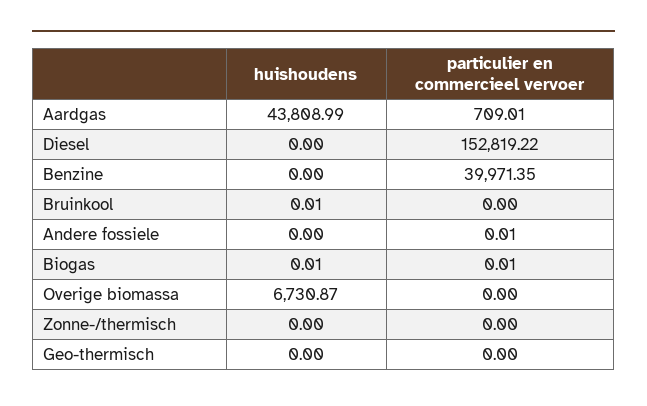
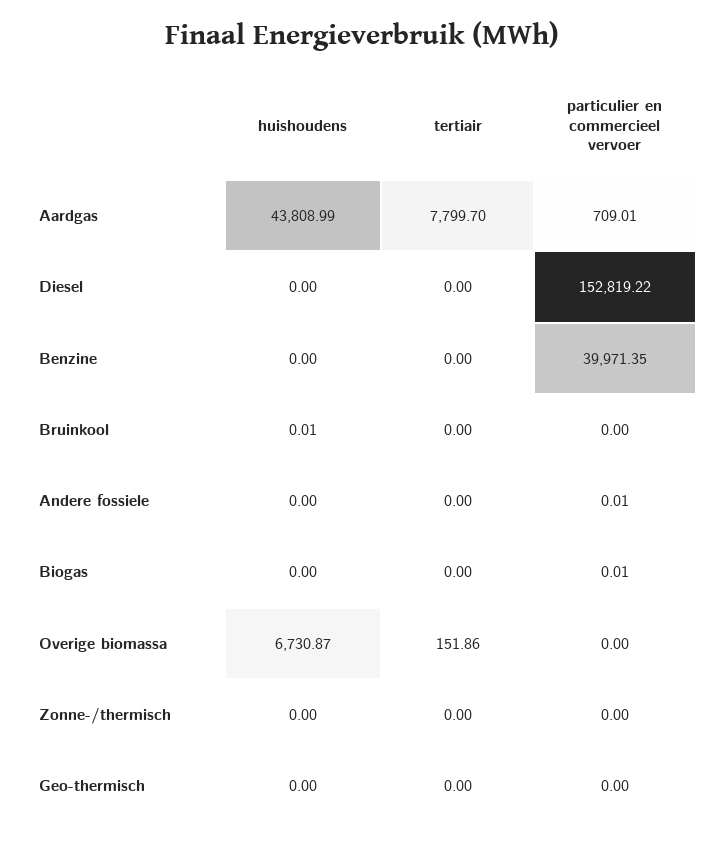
  {
    "huishoudens": {
      "Aardgas": 43808.99,
      "Diesel": 0,
      "Benzine": 0,
      "Bruinkool": 0.01,
      "Andere fossiele": 0,
-     "Biogas": 0.01,
+     "Biogas": 0,
      "Overige biomassa": 6730.87,
      "Zonne-/thermisch": 0,
      "Geo-thermisch": 0
    },
    "particulier en commercieel vervoer": {
      "Aardgas": 709.01,
      "Diesel": 152819.22,
      "Benzine": 39971.35,
      "Bruinkool": 0,
      "Andere fossiele": 0.01,
      "Biogas": 0.01,
      "Overige biomassa": 0,
      "Zonne-/thermisch": 0,
      "Geo-thermisch": 0
-   }
+   },
+   "tertiair": {
+     "Aardgas": 7799.7,
+     "Diesel": 0,
+     "Benzine": 0,
+     "Bruinkool": 0,
+     "Andere fossiele": 0,
+     "Biogas": 0,
+     "Overige biomassa": 151.86,
+     "Zonne-/thermisch": 0,
+     "Geo-thermisch": 0
+   }
  }

